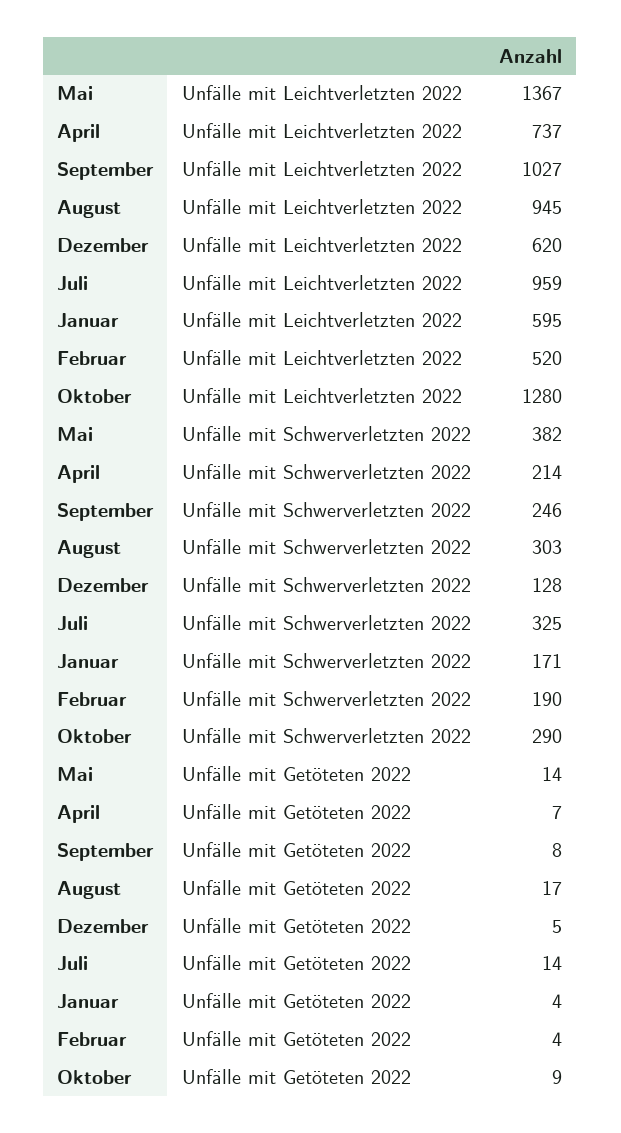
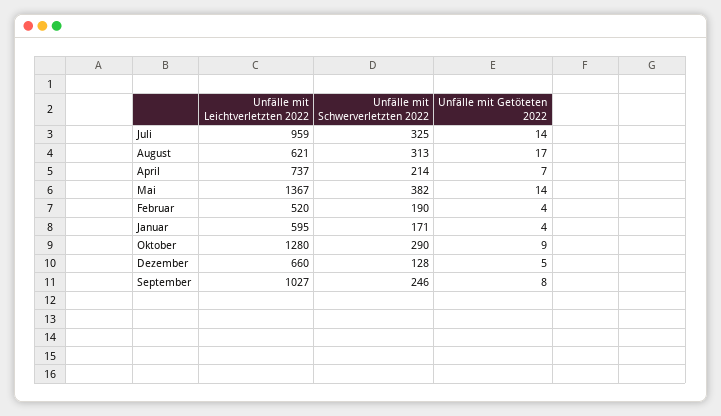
  {
    "Mai": {
      "Unfälle mit Leichtverletzten 2022": 1367,
      "Unfälle mit Schwerverletzten 2022": 382,
      "Unfälle mit Getöteten 2022": 14
    },
    "April": {
      "Unfälle mit Leichtverletzten 2022": 737,
      "Unfälle mit Schwerverletzten 2022": 214,
      "Unfälle mit Getöteten 2022": 7
    },
    "September": {
      "Unfälle mit Leichtverletzten 2022": 1027,
      "Unfälle mit Schwerverletzten 2022": 246,
      "Unfälle mit Getöteten 2022": 8
    },
    "August": {
-     "Unfälle mit Leichtverletzten 2022": 945,
+     "Unfälle mit Leichtverletzten 2022": 621,
-     "Unfälle mit Schwerverletzten 2022": 303,
+     "Unfälle mit Schwerverletzten 2022": 313,
      "Unfälle mit Getöteten 2022": 17
    },
    "Dezember": {
-     "Unfälle mit Leichtverletzten 2022": 620,
+     "Unfälle mit Leichtverletzten 2022": 660,
      "Unfälle mit Schwerverletzten 2022": 128,
      "Unfälle mit Getöteten 2022": 5
    },
    "Juli": {
      "Unfälle mit Leichtverletzten 2022": 959,
      "Unfälle mit Schwerverletzten 2022": 325,
      "Unfälle mit Getöteten 2022": 14
    },
    "Januar": {
      "Unfälle mit Leichtverletzten 2022": 595,
      "Unfälle mit Schwerverletzten 2022": 171,
      "Unfälle mit Getöteten 2022": 4
    },
    "Februar": {
      "Unfälle mit Leichtverletzten 2022": 520,
      "Unfälle mit Schwerverletzten 2022": 190,
      "Unfälle mit Getöteten 2022": 4
    },
    "Oktober": {
      "Unfälle mit Leichtverletzten 2022": 1280,
      "Unfälle mit Schwerverletzten 2022": 290,
      "Unfälle mit Getöteten 2022": 9
    }
  }

